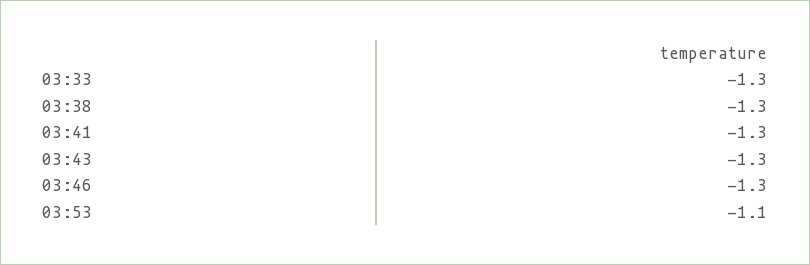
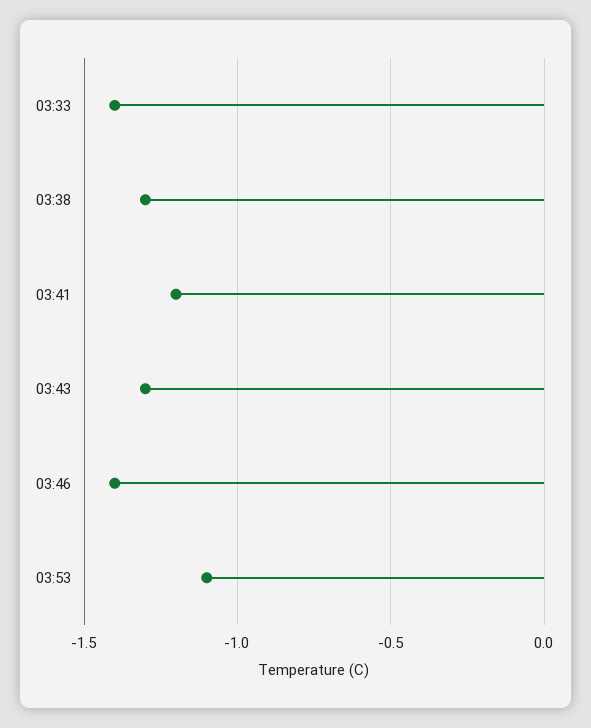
  {
-   "03:33": -1.3,
+   "03:33": -1.4,
    "03:38": -1.3,
-   "03:41": -1.3,
+   "03:41": -1.2,
    "03:43": -1.3,
-   "03:46": -1.3,
+   "03:46": -1.4,
    "03:53": -1.1
  }

